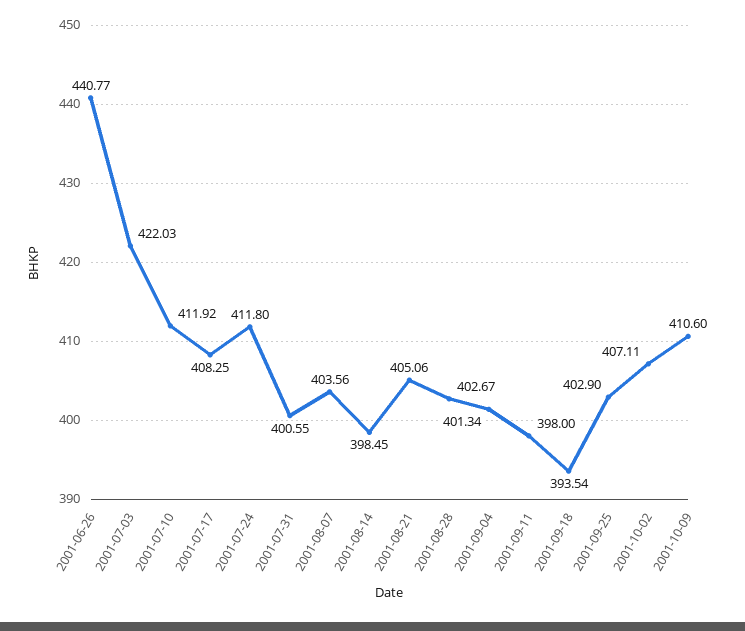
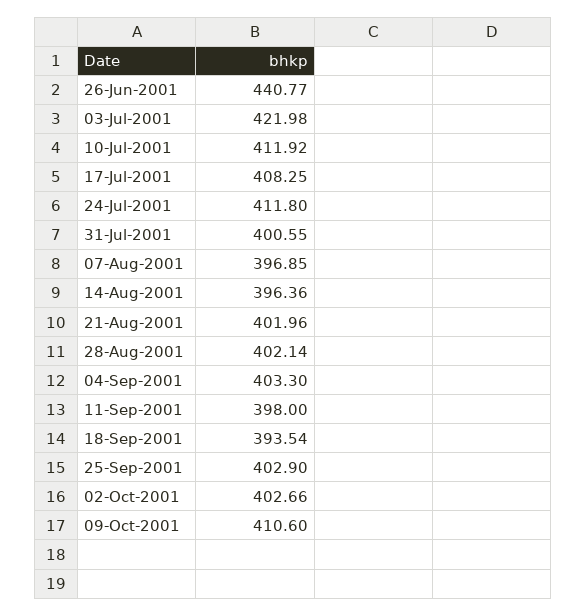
  {
    "2001-06-26": 440.77,
-   "2001-07-03": 422.03,
+   "2001-07-03": 421.98,
    "2001-07-10": 411.92,
    "2001-07-17": 408.25,
    "2001-07-24": 411.8,
    "2001-07-31": 400.55,
-   "2001-08-07": 403.56,
+   "2001-08-07": 396.85,
-   "2001-08-14": 398.45,
+   "2001-08-14": 396.36,
-   "2001-08-21": 405.06,
+   "2001-08-21": 401.96,
-   "2001-08-28": 402.67,
+   "2001-08-28": 402.14,
-   "2001-09-04": 401.34,
+   "2001-09-04": 403.3,
    "2001-09-11": 398,
    "2001-09-18": 393.54,
    "2001-09-25": 402.9,
-   "2001-10-02": 407.11,
+   "2001-10-02": 402.66,
    "2001-10-09": 410.6
  }

